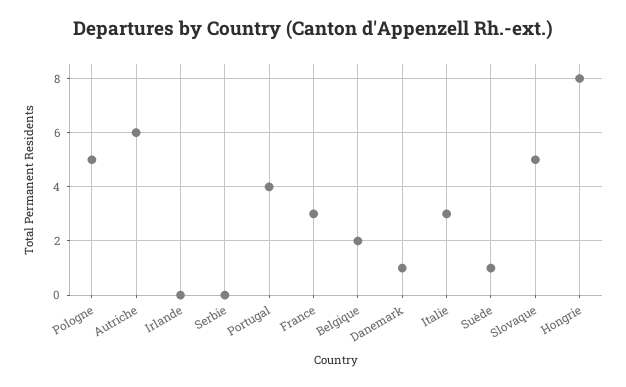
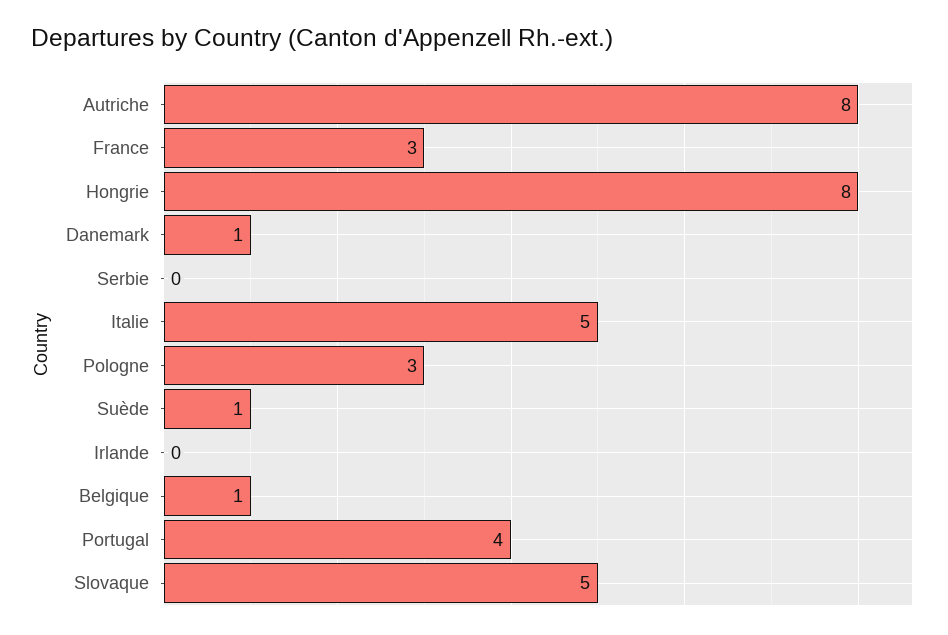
  {
-   "Pologne": 5,
+   "Pologne": 3,
-   "Autriche": 6,
+   "Autriche": 8,
    "Irlande": 0,
    "Serbie": 0,
    "Portugal": 4,
    "France": 3,
-   "Belgique": 2,
+   "Belgique": 1,
    "Danemark": 1,
-   "Italie": 3,
+   "Italie": 5,
    "Suède": 1,
    "Slovaque": 5,
    "Hongrie": 8
  }

